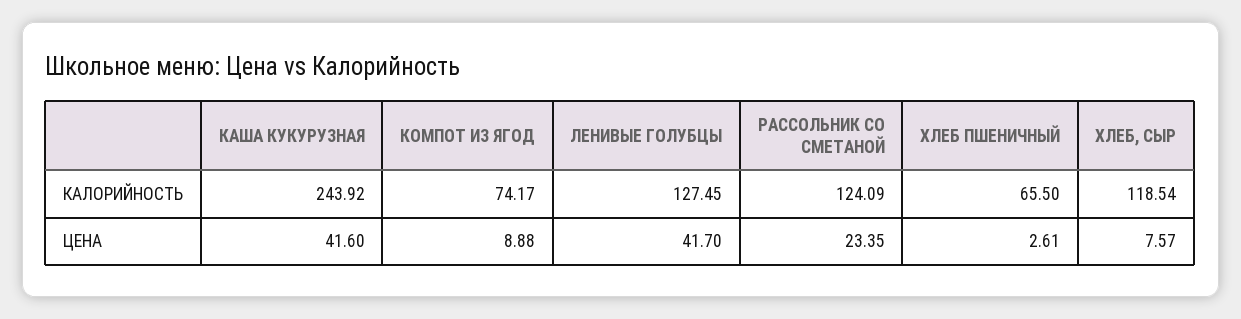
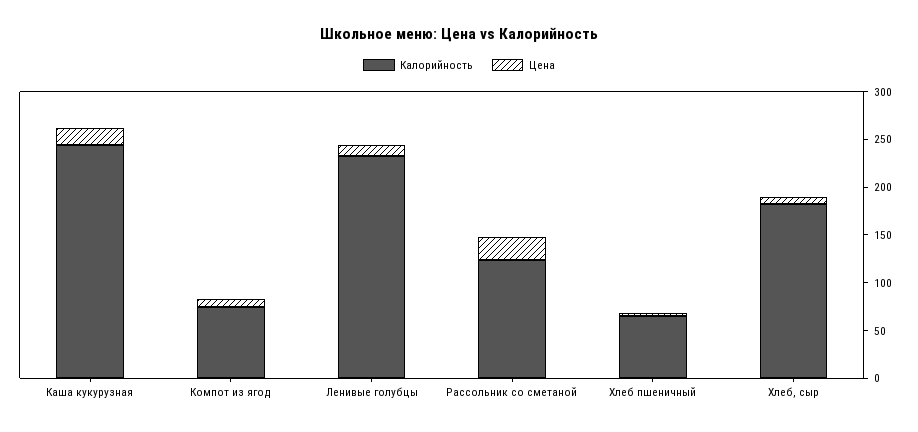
  {
    "КАЛОРИЙНОСТЬ": {
      "КАША КУКУРУЗНАЯ": 243.92,
      "КОМПОТ ИЗ ЯГОД": 74.17,
-     "ЛЕНИВЫЕ ГОЛУБЦЫ": 127.45,
+     "ЛЕНИВЫЕ ГОЛУБЦЫ": 230,
      "РАССОЛЬНИК СО СМЕТАНОЙ": 124.09,
      "ХЛЕБ ПШЕНИЧНЫЙ": 65.5,
-     "ХЛЕБ, СЫР": 118.54
+     "ХЛЕБ, СЫР": 180
    },
    "ЦЕНА": {
-     "КАША КУКУРУЗНАЯ": 41.6,
+     "КАША КУКУРУЗНАЯ": 20,
      "КОМПОТ ИЗ ЯГОД": 8.88,
-     "ЛЕНИВЫЕ ГОЛУБЦЫ": 41.7,
+     "ЛЕНИВЫЕ ГОЛУБЦЫ": 10,
      "РАССОЛЬНИК СО СМЕТАНОЙ": 23.35,
      "ХЛЕБ ПШЕНИЧНЫЙ": 2.61,
      "ХЛЕБ, СЫР": 7.57
    }
  }

